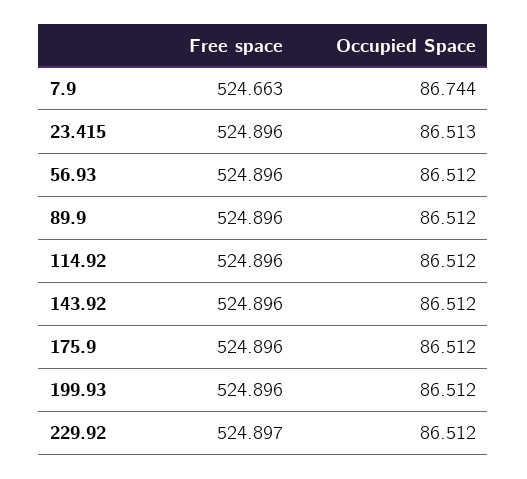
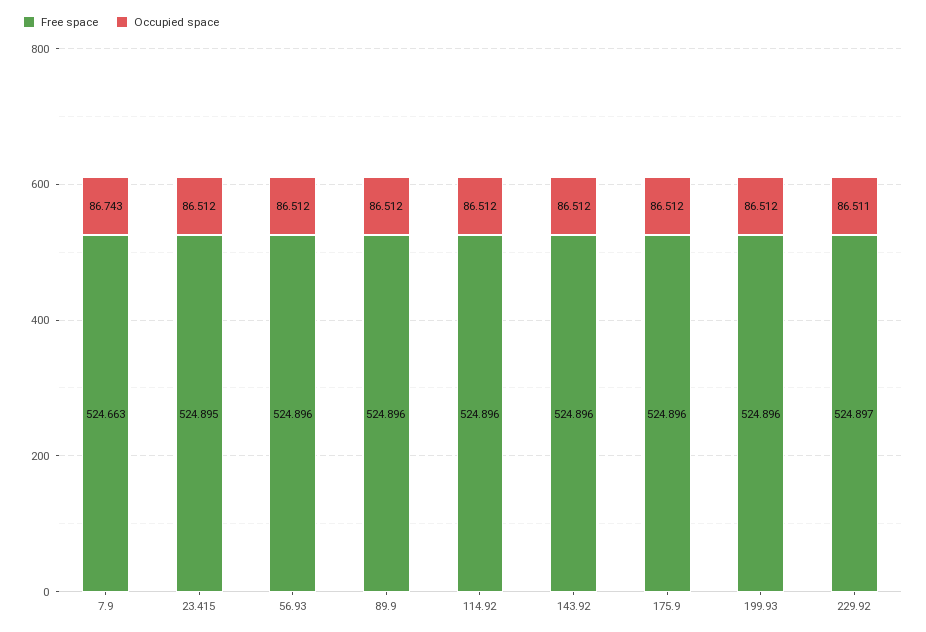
  {
    "Free space": {
      "7.9": 524.663,
-     "23.415": 524.896,
+     "23.415": 524.895,
      "56.93": 524.896,
      "89.9": 524.896,
      "114.92": 524.896,
      "143.92": 524.896,
      "175.9": 524.896,
      "199.93": 524.896,
      "229.92": 524.897
    },
    "Occupied Space": {
-     "7.9": 86.744,
+     "7.9": 86.743,
-     "23.415": 86.513,
+     "23.415": 86.512,
      "56.93": 86.512,
      "89.9": 86.512,
      "114.92": 86.512,
      "143.92": 86.512,
      "175.9": 86.512,
      "199.93": 86.512,
-     "229.92": 86.512
+     "229.92": 86.511
    }
  }

